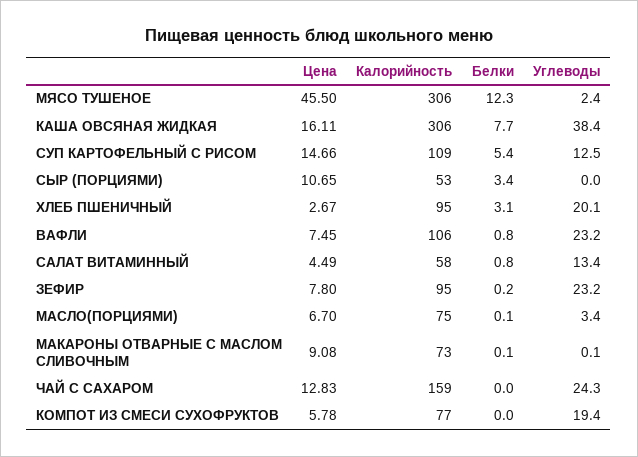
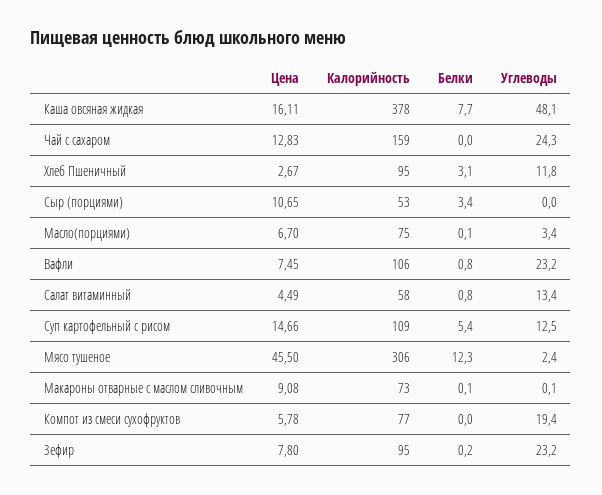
  {
    "Цена": {
      "МЯСО ТУШЕНОЕ": 45.5,
      "КАША ОВСЯНАЯ ЖИДКАЯ": 16.11,
      "СУП КАРТОФЕЛЬНЫЙ С РИСОМ": 14.66,
      "СЫР (ПОРЦИЯМИ)": 10.65,
      "ХЛЕБ ПШЕНИЧНЫЙ": 2.67,
      "ВАФЛИ": 7.45,
      "САЛАТ ВИТАМИННЫЙ": 4.49,
      "ЗЕФИР": 7.8,
      "МАСЛО(ПОРЦИЯМИ)": 6.7,
      "МАКАРОНЫ ОТВАРНЫЕ С МАСЛОМ СЛИВОЧНЫМ": 9.08,
      "ЧАЙ С САХАРОМ": 12.83,
      "КОМПОТ ИЗ СМЕСИ СУХОФРУКТОВ": 5.78
    },
    "Калорийность": {
      "МЯСО ТУШЕНОЕ": 306,
-     "КАША ОВСЯНАЯ ЖИДКАЯ": 306,
+     "КАША ОВСЯНАЯ ЖИДКАЯ": 378,
      "СУП КАРТОФЕЛЬНЫЙ С РИСОМ": 109,
      "СЫР (ПОРЦИЯМИ)": 53,
      "ХЛЕБ ПШЕНИЧНЫЙ": 95,
      "ВАФЛИ": 106,
      "САЛАТ ВИТАМИННЫЙ": 58,
      "ЗЕФИР": 95,
      "МАСЛО(ПОРЦИЯМИ)": 75,
      "МАКАРОНЫ ОТВАРНЫЕ С МАСЛОМ СЛИВОЧНЫМ": 73,
      "ЧАЙ С САХАРОМ": 159,
      "КОМПОТ ИЗ СМЕСИ СУХОФРУКТОВ": 77
    },
    "Белки": {
      "МЯСО ТУШЕНОЕ": 12.3,
      "КАША ОВСЯНАЯ ЖИДКАЯ": 7.7,
      "СУП КАРТОФЕЛЬНЫЙ С РИСОМ": 5.4,
      "СЫР (ПОРЦИЯМИ)": 3.4,
      "ХЛЕБ ПШЕНИЧНЫЙ": 3.1,
      "ВАФЛИ": 0.8,
      "САЛАТ ВИТАМИННЫЙ": 0.8,
      "ЗЕФИР": 0.2,
      "МАСЛО(ПОРЦИЯМИ)": 0.1,
      "МАКАРОНЫ ОТВАРНЫЕ С МАСЛОМ СЛИВОЧНЫМ": 0.1,
      "ЧАЙ С САХАРОМ": 0,
      "КОМПОТ ИЗ СМЕСИ СУХОФРУКТОВ": 0
    },
    "Углеводы": {
      "МЯСО ТУШЕНОЕ": 2.4,
-     "КАША ОВСЯНАЯ ЖИДКАЯ": 38.4,
+     "КАША ОВСЯНАЯ ЖИДКАЯ": 48.1,
      "СУП КАРТОФЕЛЬНЫЙ С РИСОМ": 12.5,
      "СЫР (ПОРЦИЯМИ)": 0,
-     "ХЛЕБ ПШЕНИЧНЫЙ": 20.1,
+     "ХЛЕБ ПШЕНИЧНЫЙ": 11.8,
      "ВАФЛИ": 23.2,
      "САЛАТ ВИТАМИННЫЙ": 13.4,
      "ЗЕФИР": 23.2,
      "МАСЛО(ПОРЦИЯМИ)": 3.4,
      "МАКАРОНЫ ОТВАРНЫЕ С МАСЛОМ СЛИВОЧНЫМ": 0.1,
      "ЧАЙ С САХАРОМ": 24.3,
      "КОМПОТ ИЗ СМЕСИ СУХОФРУКТОВ": 19.4
    }
  }

